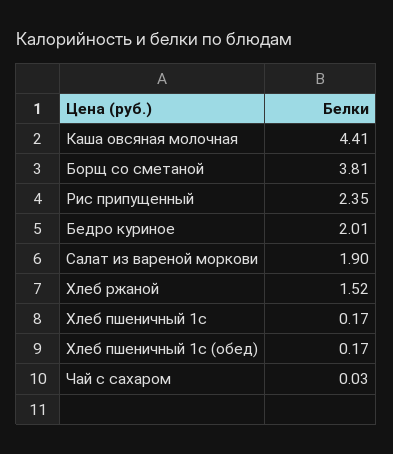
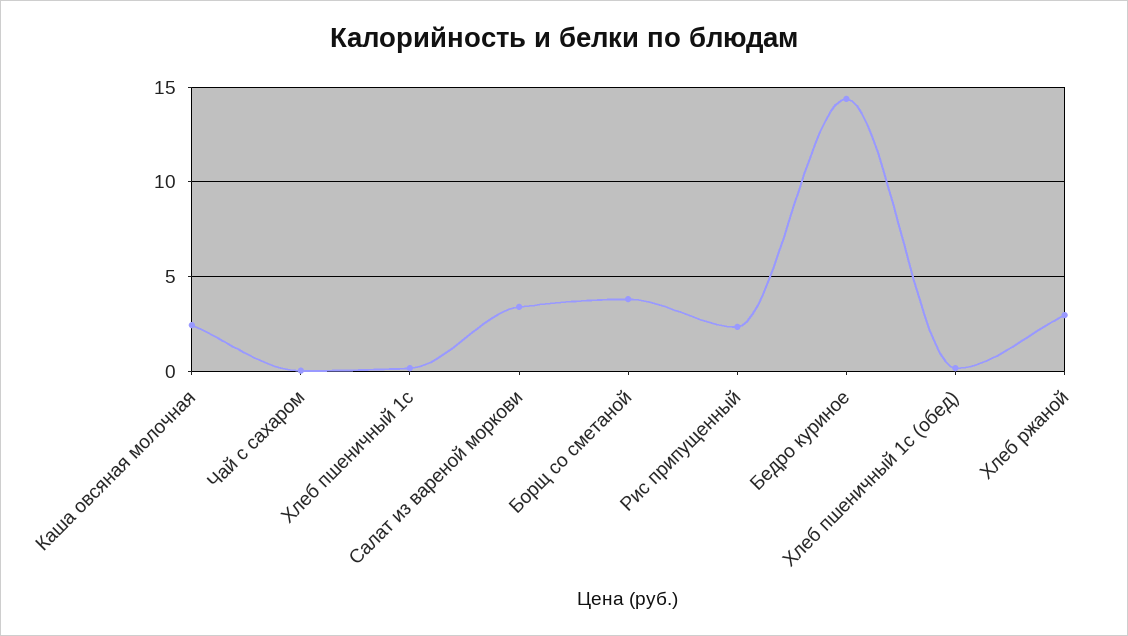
  {
-   "Каша овсяная молочная": 4.41,
+   "Каша овсяная молочная": 2.5,
    "Борщ со сметаной": 3.81,
    "Рис припущенный": 2.35,
-   "Бедро куриное": 2.01,
+   "Бедро куриное": 14.5,
-   "Салат из вареной моркови": 1.9,
+   "Салат из вареной моркови": 3.5,
-   "Хлеб ржаной": 1.52,
+   "Хлеб ржаной": 3,
    "Хлеб пшеничный 1с": 0.17,
    "Хлеб пшеничный 1с (обед)": 0.17,
    "Чай с сахаром": 0.03
  }

